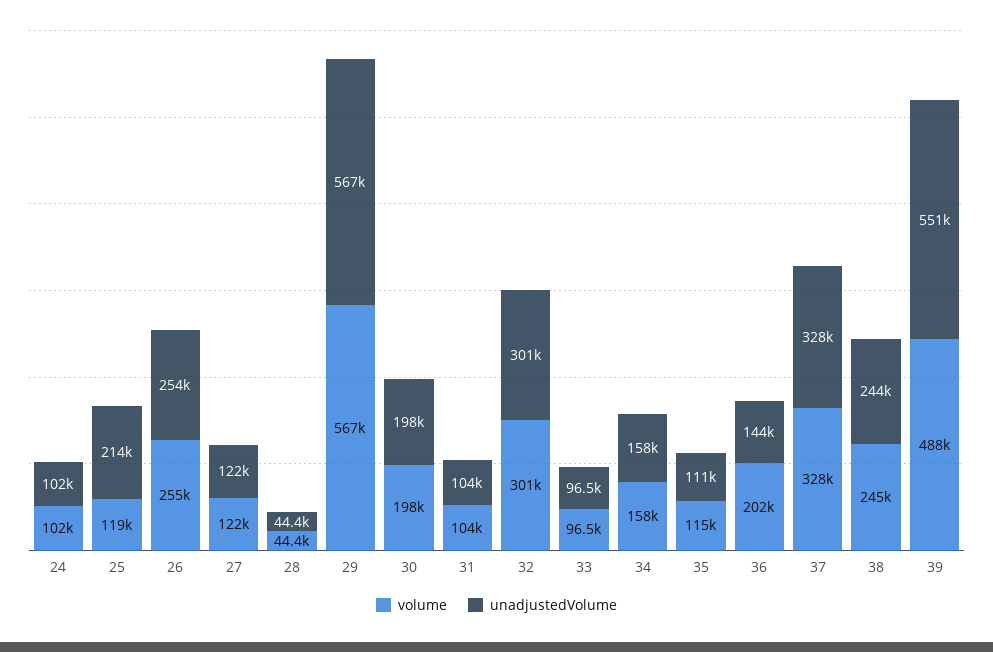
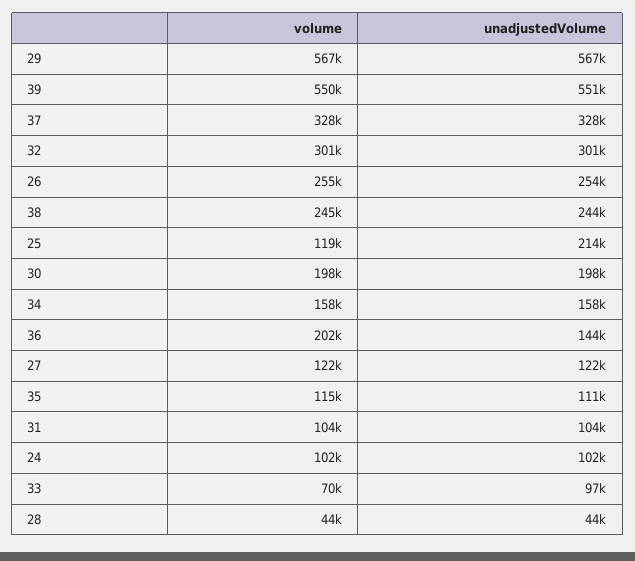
  {
    "volume": {
      "24": 102000,
      "25": 119000,
      "26": 255000,
      "27": 122000,
      "28": 44400,
      "29": 567000,
      "30": 198000,
      "31": 104000,
      "32": 301000,
-     "33": 96500,
+     "33": 70000,
      "34": 158000,
      "35": 115000,
      "36": 202000,
      "37": 328000,
      "38": 245000,
-     "39": 488000
+     "39": 550000
    },
    "unadjustedVolume": {
      "24": 102000,
      "25": 214000,
      "26": 254000,
      "27": 122000,
      "28": 44400,
      "29": 567000,
      "30": 198000,
      "31": 104000,
      "32": 301000,
      "33": 96500,
      "34": 158000,
      "35": 111000,
      "36": 144000,
      "37": 328000,
      "38": 244000,
      "39": 551000
    }
  }

